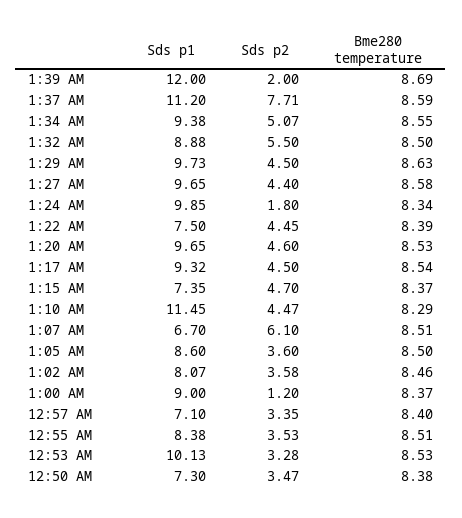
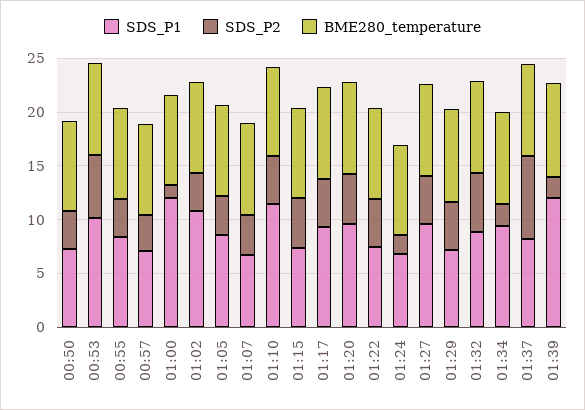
  {
    "Sds p1": {
      "1:39 AM": 12,
-     "1:37 AM": 11.2,
+     "1:37 AM": 8,
      "1:34 AM": 9.38,
      "1:32 AM": 8.88,
-     "1:29 AM": 9.73,
+     "1:29 AM": 7,
      "1:27 AM": 9.65,
-     "1:24 AM": 9.85,
+     "1:24 AM": 7,
      "1:22 AM": 7.5,
      "1:20 AM": 9.65,
      "1:17 AM": 9.32,
      "1:15 AM": 7.35,
      "1:10 AM": 11.45,
      "1:07 AM": 6.7,
      "1:05 AM": 8.6,
-     "1:02 AM": 8.07,
+     "1:02 AM": 11,
-     "1:00 AM": 9,
+     "1:00 AM": 12,
      "12:57 AM": 7.1,
      "12:55 AM": 8.38,
      "12:53 AM": 10.13,
      "12:50 AM": 7.3
    },
    "Sds p2": {
      "1:39 AM": 2,
      "1:37 AM": 7.71,
-     "1:34 AM": 5.07,
+     "1:34 AM": 2,
      "1:32 AM": 5.5,
      "1:29 AM": 4.5,
      "1:27 AM": 4.4,
      "1:24 AM": 1.8,
      "1:22 AM": 4.45,
      "1:20 AM": 4.6,
      "1:17 AM": 4.5,
      "1:15 AM": 4.7,
      "1:10 AM": 4.47,
-     "1:07 AM": 6.1,
+     "1:07 AM": 4,
      "1:05 AM": 3.6,
      "1:02 AM": 3.58,
      "1:00 AM": 1.2,
      "12:57 AM": 3.35,
      "12:55 AM": 3.53,
-     "12:53 AM": 3.28,
+     "12:53 AM": 6,
      "12:50 AM": 3.47
    },
    "Bme280 temperature": {
      "1:39 AM": 8.69,
      "1:37 AM": 8.59,
      "1:34 AM": 8.55,
      "1:32 AM": 8.5,
      "1:29 AM": 8.63,
      "1:27 AM": 8.58,
      "1:24 AM": 8.34,
      "1:22 AM": 8.39,
      "1:20 AM": 8.53,
      "1:17 AM": 8.54,
      "1:15 AM": 8.37,
      "1:10 AM": 8.29,
      "1:07 AM": 8.51,
      "1:05 AM": 8.5,
      "1:02 AM": 8.46,
      "1:00 AM": 8.37,
      "12:57 AM": 8.4,
      "12:55 AM": 8.51,
      "12:53 AM": 8.53,
      "12:50 AM": 8.38
    }
  }

